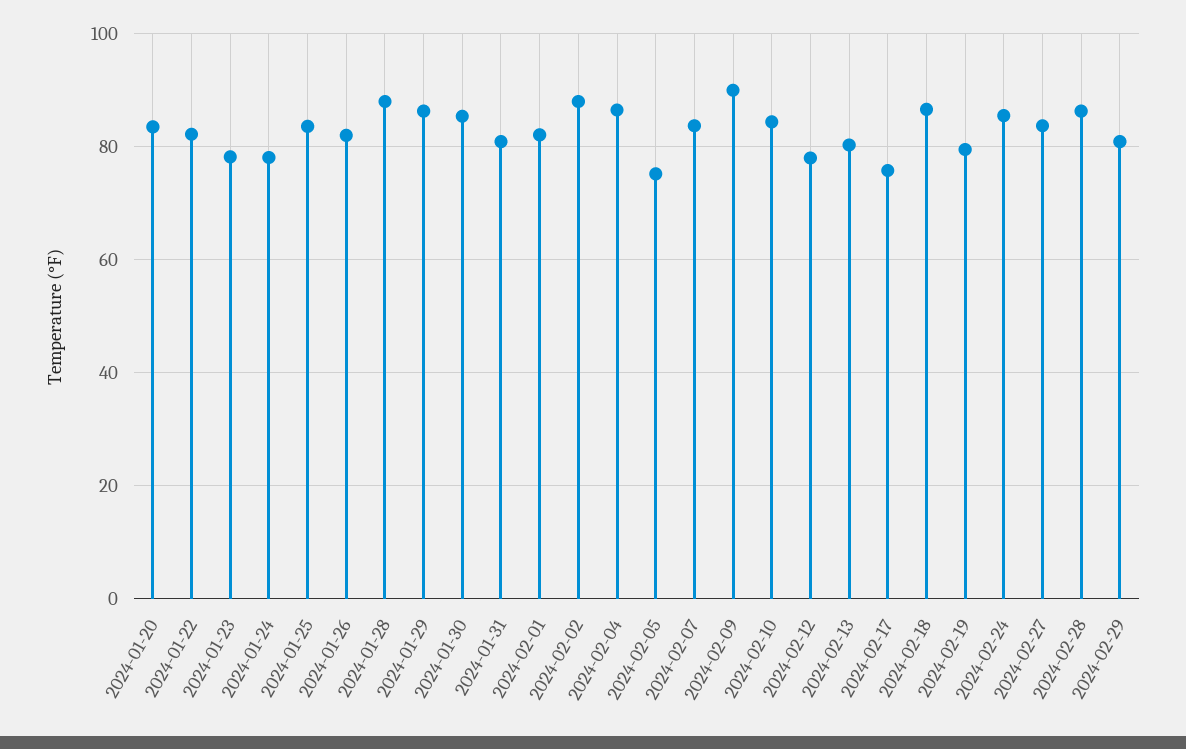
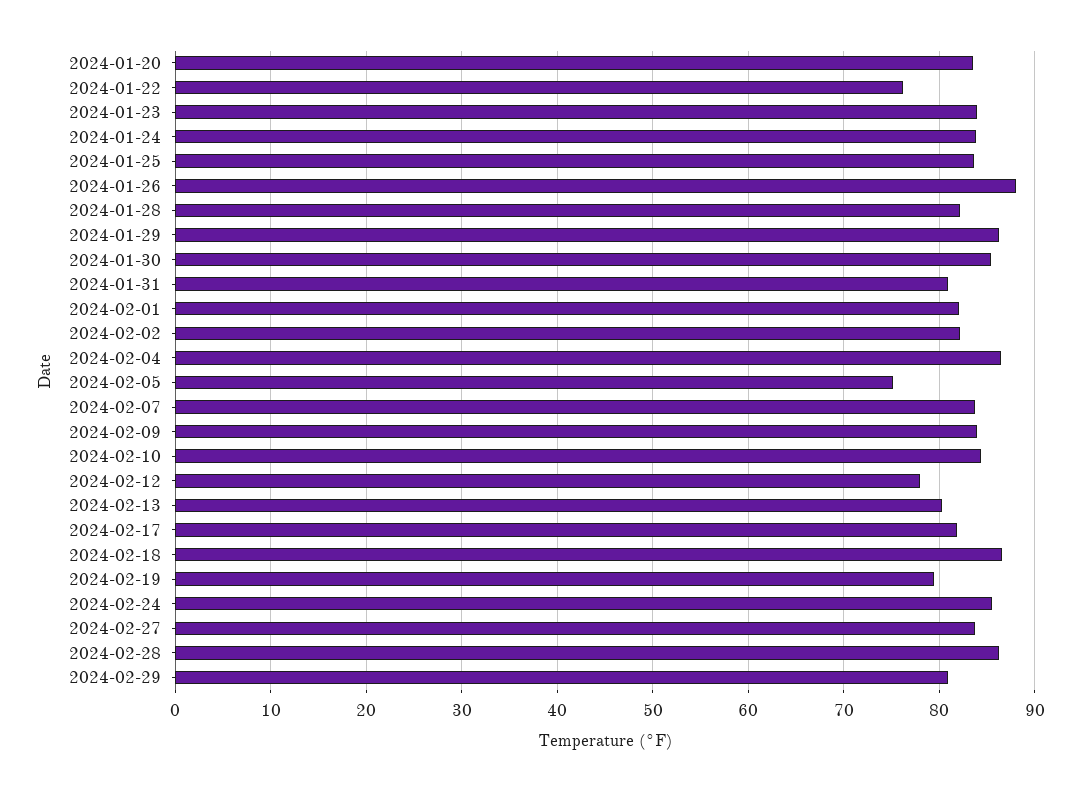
  {
    "2024-01-20": 84,
-   "2024-01-22": 82,
+   "2024-01-22": 76,
-   "2024-01-23": 78,
+   "2024-01-23": 84,
-   "2024-01-24": 78,
+   "2024-01-24": 84,
    "2024-01-25": 84,
-   "2024-01-26": 82,
+   "2024-01-26": 88,
-   "2024-01-28": 88,
+   "2024-01-28": 82,
    "2024-01-29": 86,
    "2024-01-30": 85,
    "2024-01-31": 81,
    "2024-02-01": 82,
-   "2024-02-02": 88,
+   "2024-02-02": 82,
    "2024-02-04": 87,
    "2024-02-05": 75,
    "2024-02-07": 84,
-   "2024-02-09": 90,
+   "2024-02-09": 84,
    "2024-02-10": 84,
    "2024-02-12": 78,
    "2024-02-13": 80,
-   "2024-02-17": 76,
+   "2024-02-17": 82,
    "2024-02-18": 87,
    "2024-02-19": 80,
    "2024-02-24": 86,
    "2024-02-27": 84,
    "2024-02-28": 86,
    "2024-02-29": 81
  }

